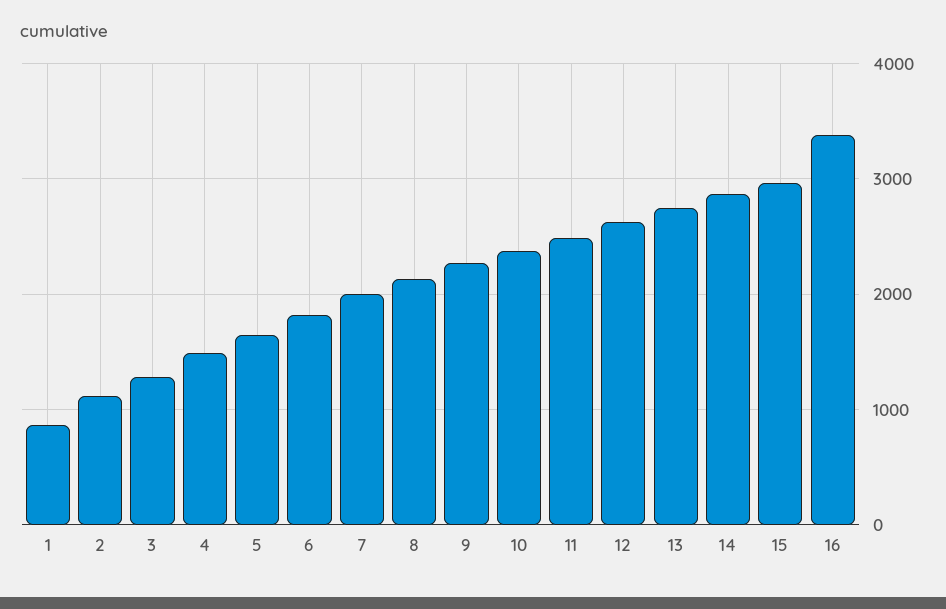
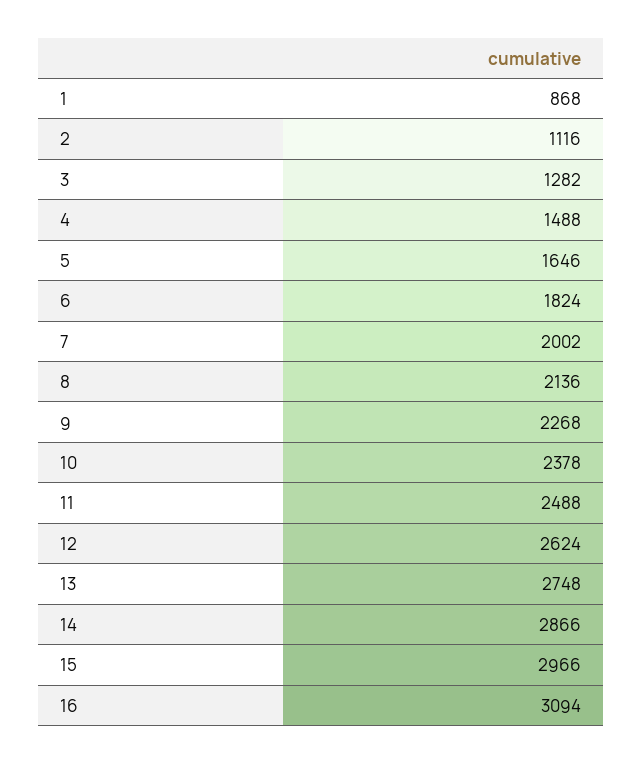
  {
    "1": 868,
    "2": 1116,
    "3": 1282,
    "4": 1488,
    "5": 1646,
    "6": 1824,
    "7": 2002,
    "8": 2136,
    "9": 2268,
    "10": 2378,
    "11": 2488,
    "12": 2624,
    "13": 2748,
    "14": 2866,
    "15": 2966,
-   "16": 3400
+   "16": 3094
  }

